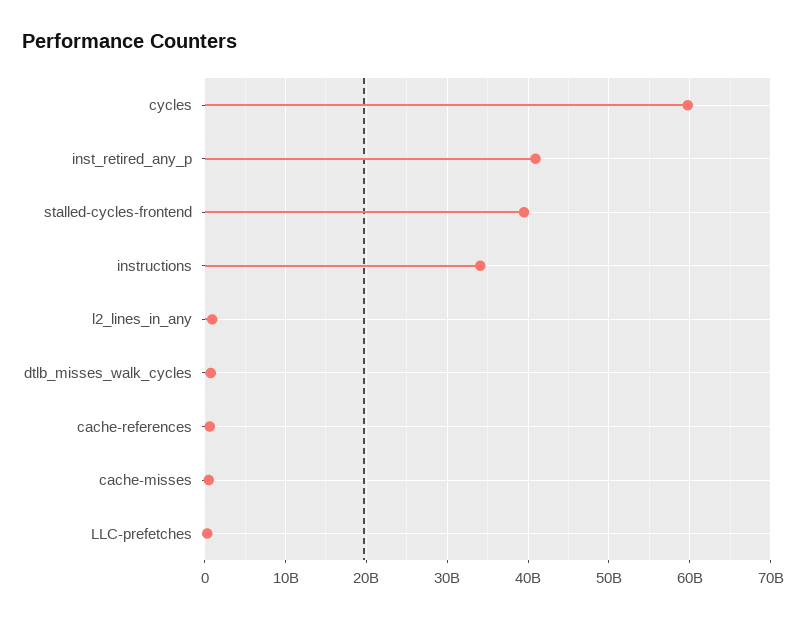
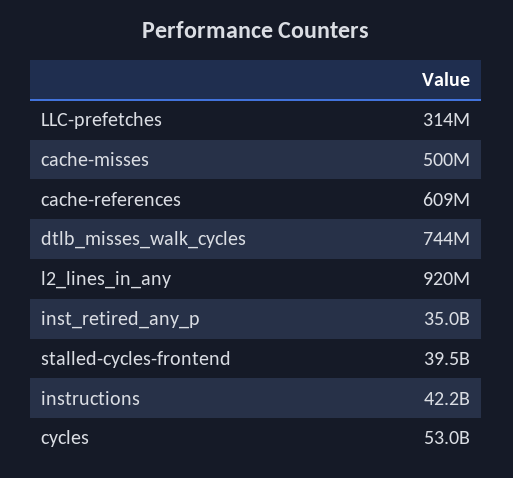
  {
-   "cycles": 60000000000,
+   "cycles": 53000000000,
-   "inst_retired_any_p": 41000000000,
+   "inst_retired_any_p": 35000000000,
    "stalled-cycles-frontend": 39500000000,
-   "instructions": 34000000000,
+   "instructions": 42200000000,
    "l2_lines_in_any": 920000000,
    "dtlb_misses_walk_cycles": 744000000,
    "cache-references": 609000000,
    "cache-misses": 500000000,
    "LLC-prefetches": 314000000
  }

